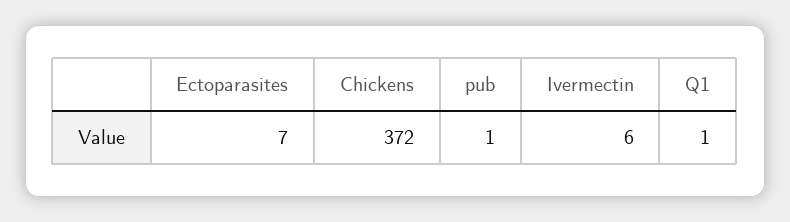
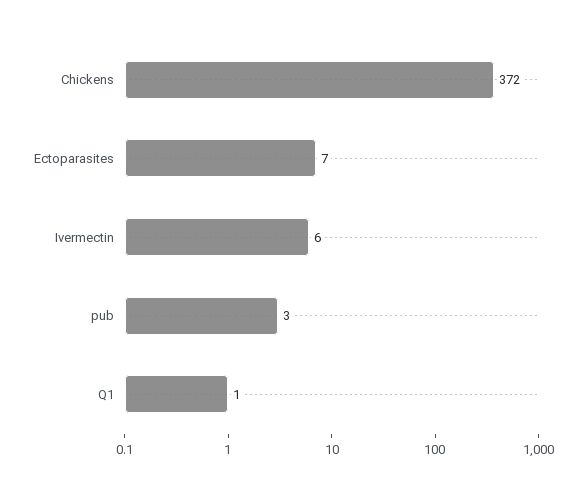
  {
    "Ectoparasites": 7,
    "Chickens": 372,
-   "pub": 1,
+   "pub": 3,
    "Ivermectin": 6,
    "Q1": 1
  }

